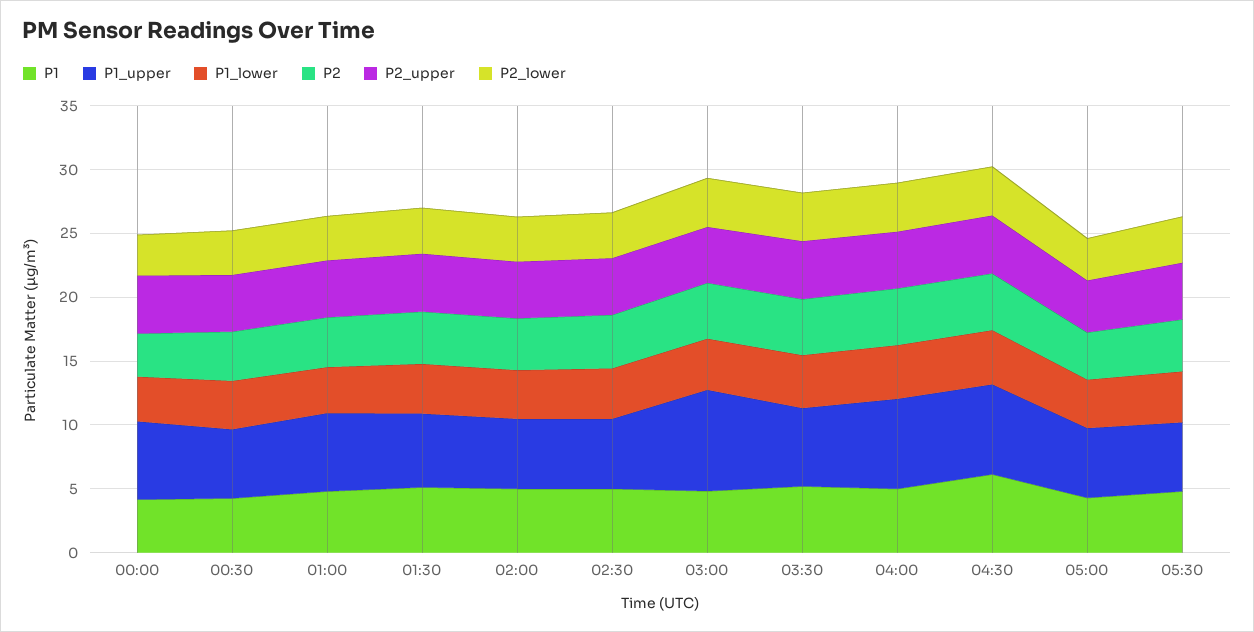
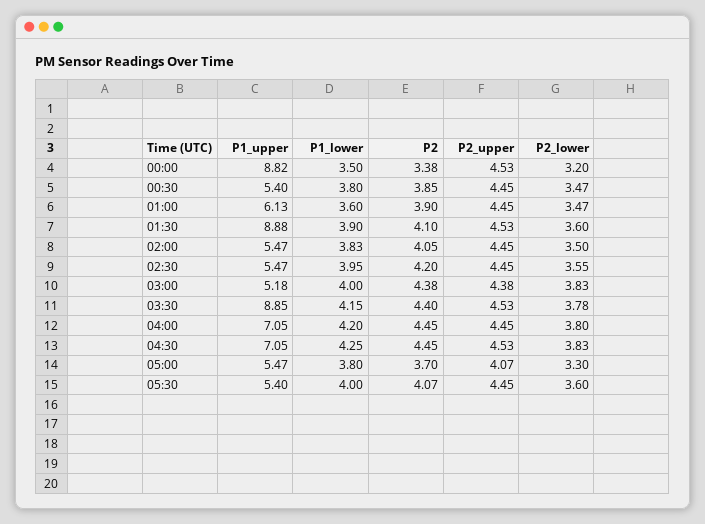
  {
-   "P1": {
-     "00:00": 4,
-     "00:30": 4,
-     "01:00": 5,
-     "01:30": 5,
-     "02:00": 5,
-     "02:30": 5,
-     "03:00": 5,
-     "03:30": 5,
-     "04:00": 5,
-     "04:30": 6,
-     "05:00": 4,
-     "05:30": 5
-   },
    "P1_upper": {
-     "00:00": 6,
+     "00:00": 8.82,
      "00:30": 5.4,
      "01:00": 6.13,
-     "01:30": 6,
+     "01:30": 8.88,
      "02:00": 5.47,
      "02:30": 5.47,
-     "03:00": 8,
+     "03:00": 5.18,
-     "03:30": 6,
+     "03:30": 8.85,
      "04:00": 7.05,
      "04:30": 7.05,
      "05:00": 5.47,
      "05:30": 5.4
    },
    "P1_lower": {
      "00:00": 3.5,
      "00:30": 3.8,
      "01:00": 3.6,
      "01:30": 3.9,
      "02:00": 3.83,
      "02:30": 3.95,
      "03:00": 4,
      "03:30": 4.15,
      "04:00": 4.2,
      "04:30": 4.25,
      "05:00": 3.8,
      "05:30": 4
    },
    "P2": {
      "00:00": 3.38,
      "00:30": 3.85,
      "01:00": 3.9,
      "01:30": 4.1,
      "02:00": 4.05,
      "02:30": 4.2,
      "03:00": 4.38,
      "03:30": 4.4,
      "04:00": 4.45,
      "04:30": 4.45,
      "05:00": 3.7,
      "05:30": 4.07
    },
    "P2_upper": {
      "00:00": 4.53,
      "00:30": 4.45,
      "01:00": 4.45,
      "01:30": 4.53,
      "02:00": 4.45,
      "02:30": 4.45,
      "03:00": 4.38,
      "03:30": 4.53,
      "04:00": 4.45,
      "04:30": 4.53,
      "05:00": 4.07,
      "05:30": 4.45
    },
    "P2_lower": {
      "00:00": 3.2,
      "00:30": 3.47,
      "01:00": 3.47,
      "01:30": 3.6,
      "02:00": 3.5,
      "02:30": 3.55,
      "03:00": 3.83,
      "03:30": 3.78,
      "04:00": 3.8,
      "04:30": 3.83,
      "05:00": 3.3,
      "05:30": 3.6
    }
  }

